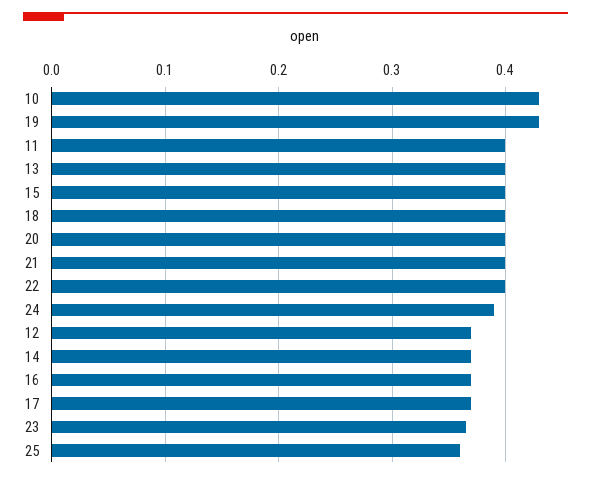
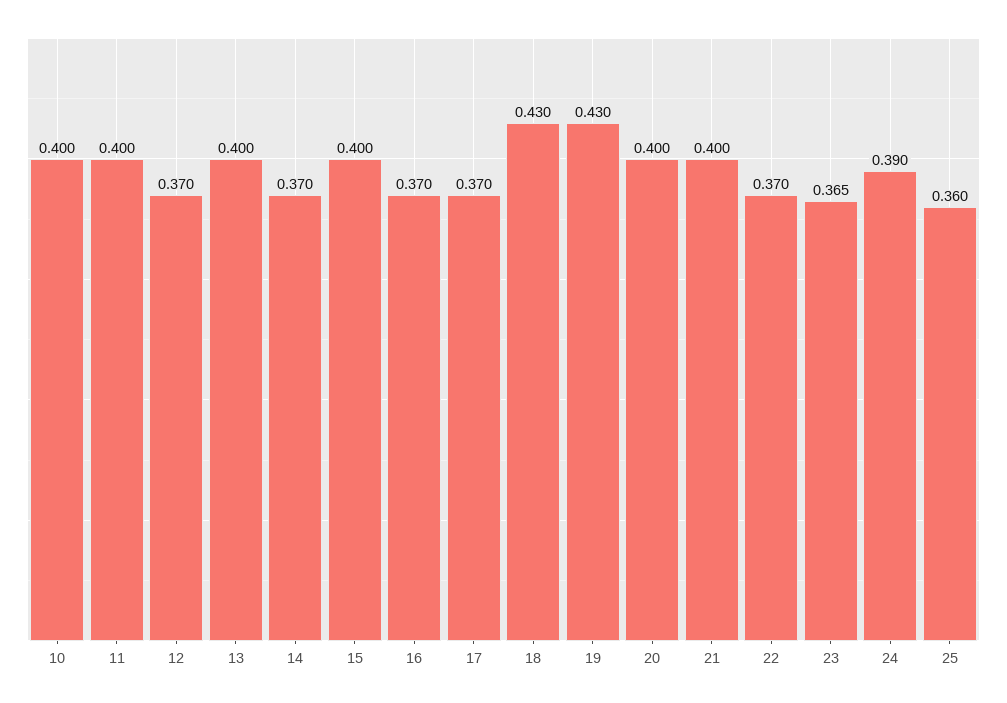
  {
-   "10": 0.43,
+   "10": 0.4,
    "19": 0.43,
    "11": 0.4,
    "13": 0.4,
    "15": 0.4,
-   "18": 0.4,
+   "18": 0.43,
    "20": 0.4,
    "21": 0.4,
-   "22": 0.4,
+   "22": 0.37,
    "24": 0.39,
    "12": 0.37,
    "14": 0.37,
    "16": 0.37,
    "17": 0.37,
    "23": 0.365,
    "25": 0.36
  }

